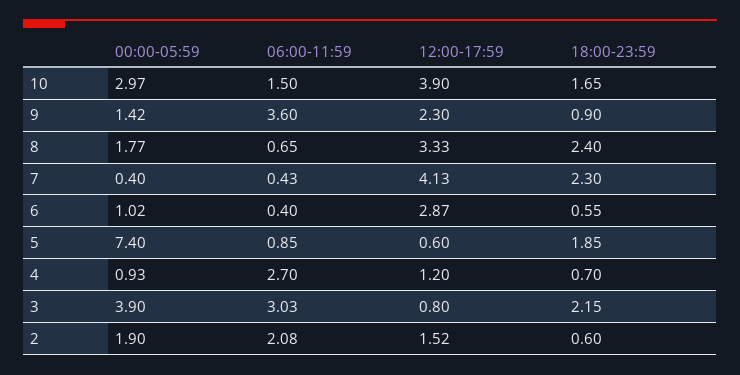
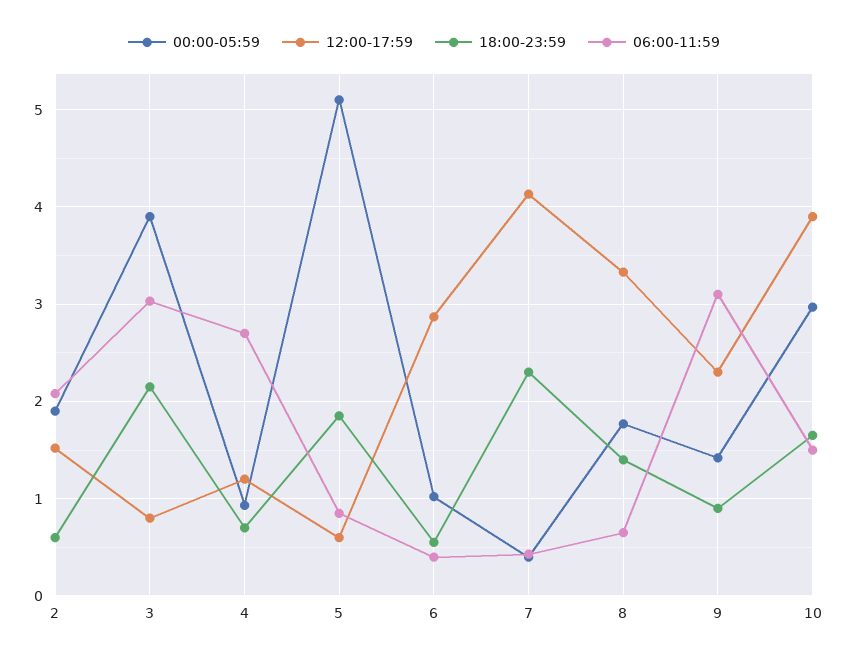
  {
    "00:00-05:59": {
      "10": 2.97,
      "9": 1.42,
      "8": 1.77,
      "7": 0.4,
      "6": 1.02,
-     "5": 7.4,
+     "5": 5.1,
      "4": 0.93,
      "3": 3.9,
      "2": 1.9
    },
    "06:00-11:59": {
      "10": 1.5,
-     "9": 3.6,
+     "9": 3.1,
      "8": 0.65,
      "7": 0.43,
      "6": 0.4,
      "5": 0.85,
      "4": 2.7,
      "3": 3.03,
      "2": 2.08
    },
    "12:00-17:59": {
      "10": 3.9,
      "9": 2.3,
      "8": 3.33,
      "7": 4.13,
      "6": 2.87,
      "5": 0.6,
      "4": 1.2,
      "3": 0.8,
      "2": 1.52
    },
    "18:00-23:59": {
      "10": 1.65,
      "9": 0.9,
-     "8": 2.4,
+     "8": 1.4,
      "7": 2.3,
      "6": 0.55,
      "5": 1.85,
      "4": 0.7,
      "3": 2.15,
      "2": 0.6
    }
  }

